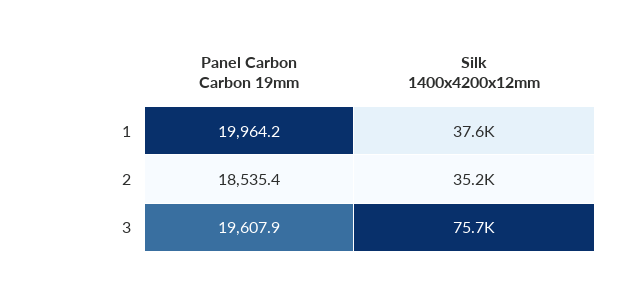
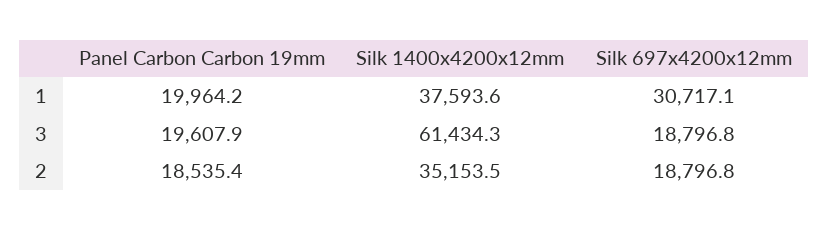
  {
    "Panel Carbon Carbon 19mm": {
      "1": 19964.2,
      "2": 18535.4,
      "3": 19607.9
    },
    "Silk 1400x4200x12mm": {
      "1": 37593.6,
      "2": 35153.5,
-     "3": 75700
+     "3": 61434.3
-   }
+   },
+   "Silk 697x4200x12mm": {
+     "1": 30717.1,
+     "3": 18796.8,
+     "2": 18796.8
+   }
  }

